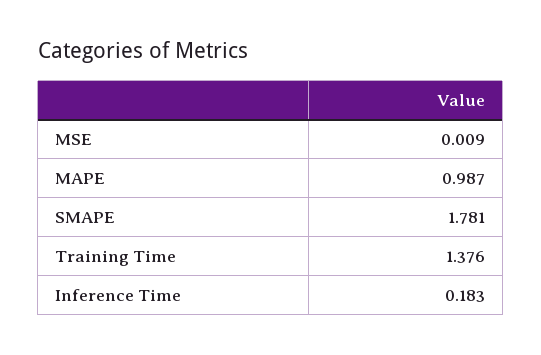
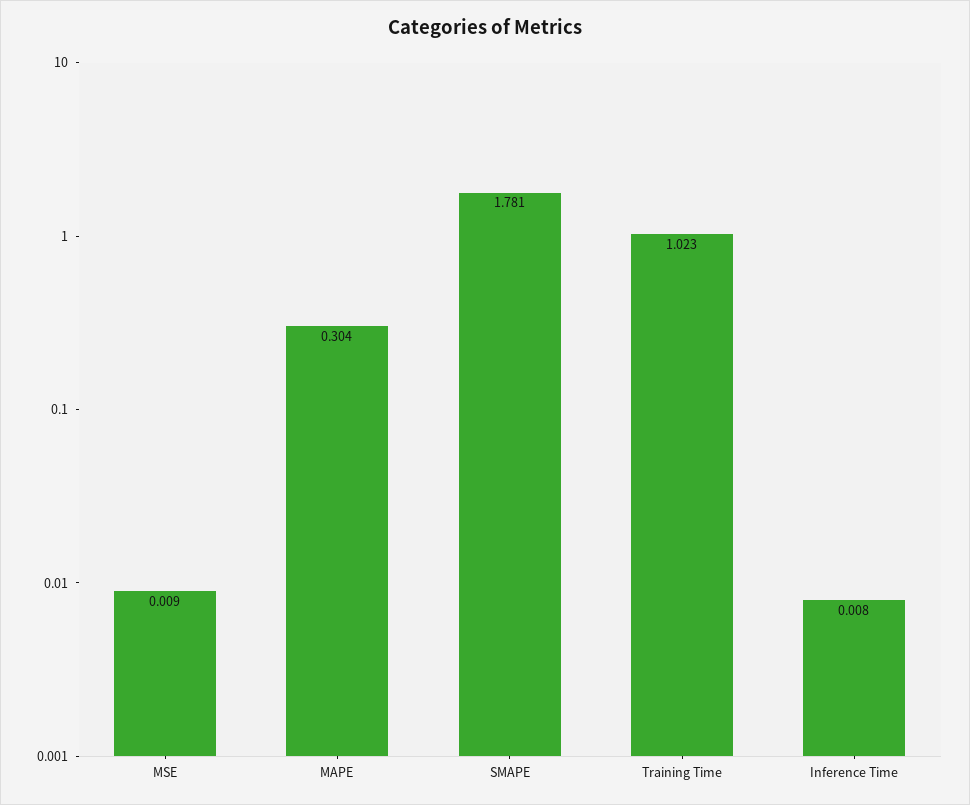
  {
    "MSE": 0.009,
-   "MAPE": 0.987,
+   "MAPE": 0.304,
    "SMAPE": 1.781,
-   "Training Time": 1.376,
+   "Training Time": 1.023,
-   "Inference Time": 0.183
+   "Inference Time": 0.008
  }

